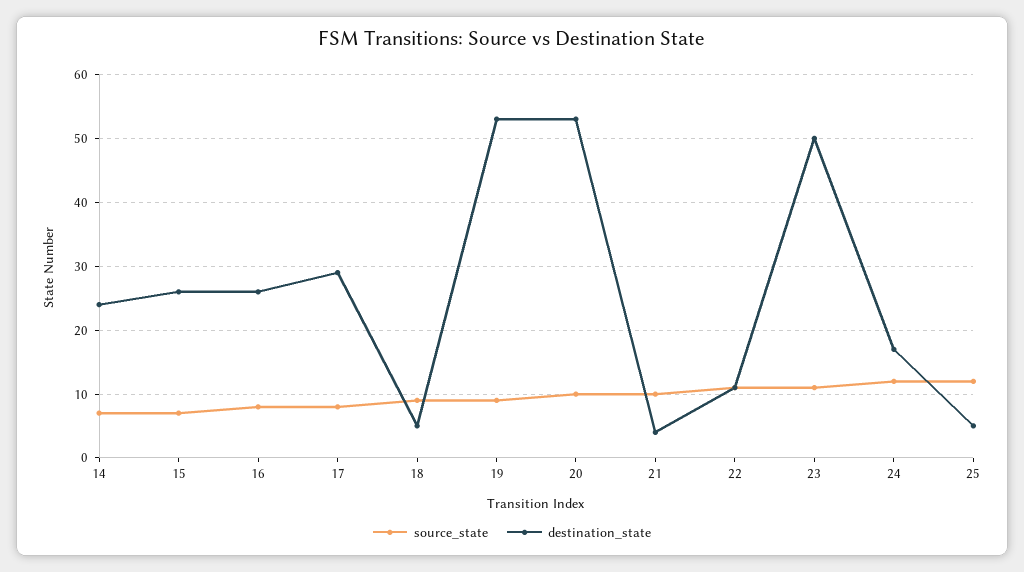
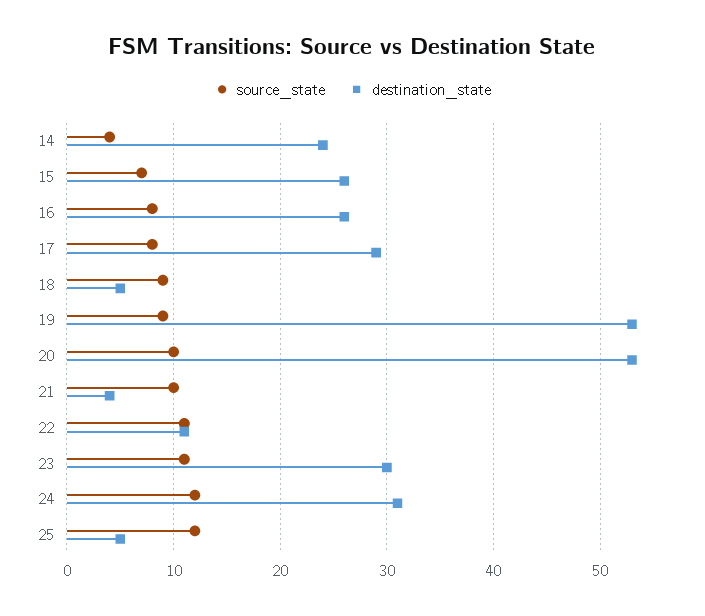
  {
    "source_state": {
-     "14": 7,
+     "14": 4,
      "15": 7,
      "16": 8,
      "17": 8,
      "18": 9,
      "19": 9,
      "20": 10,
      "21": 10,
      "22": 11,
      "23": 11,
      "24": 12,
      "25": 12
    },
    "destination_state": {
      "14": 24,
      "15": 26,
      "16": 26,
      "17": 29,
      "18": 5,
      "19": 53,
      "20": 53,
      "21": 4,
      "22": 11,
-     "23": 50,
+     "23": 30,
-     "24": 17,
+     "24": 31,
      "25": 5
    }
  }

